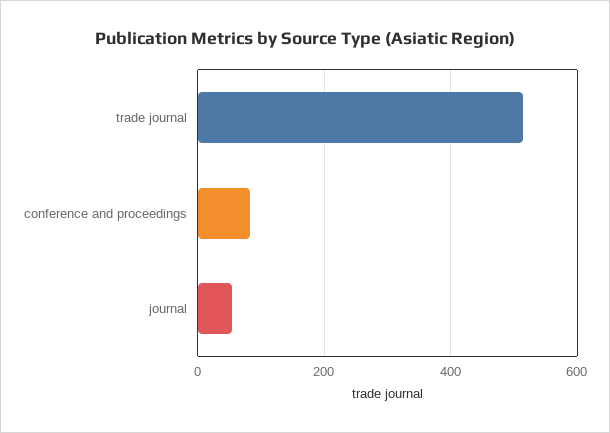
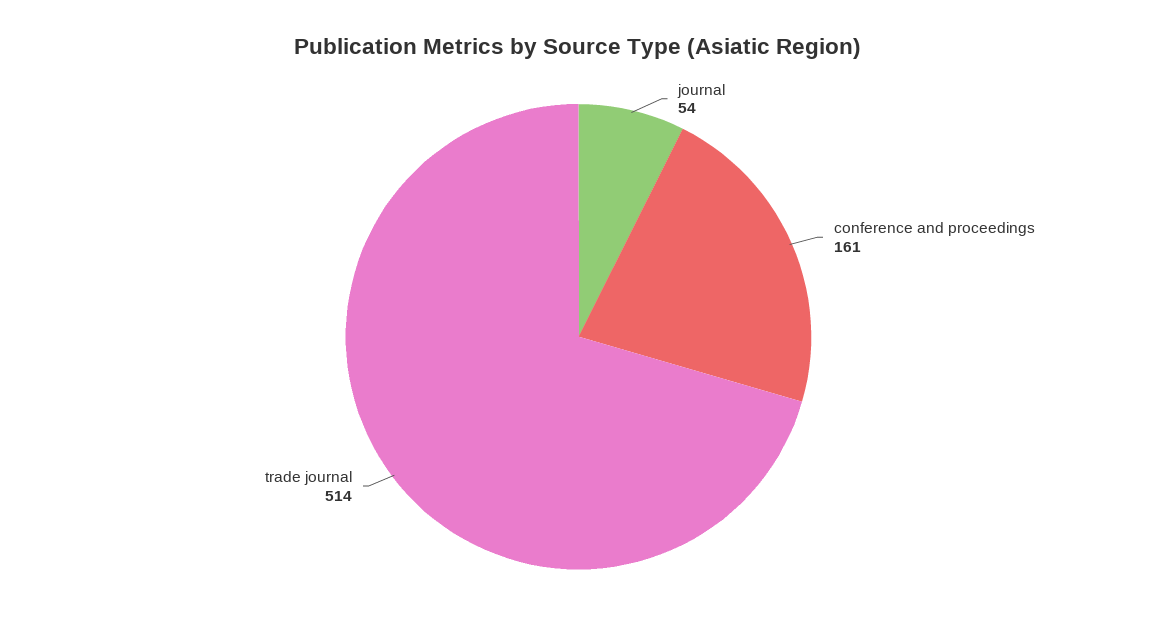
  {
    "trade journal": 514,
-   "conference and proceedings": 80,
+   "conference and proceedings": 161,
    "journal": 54
  }

